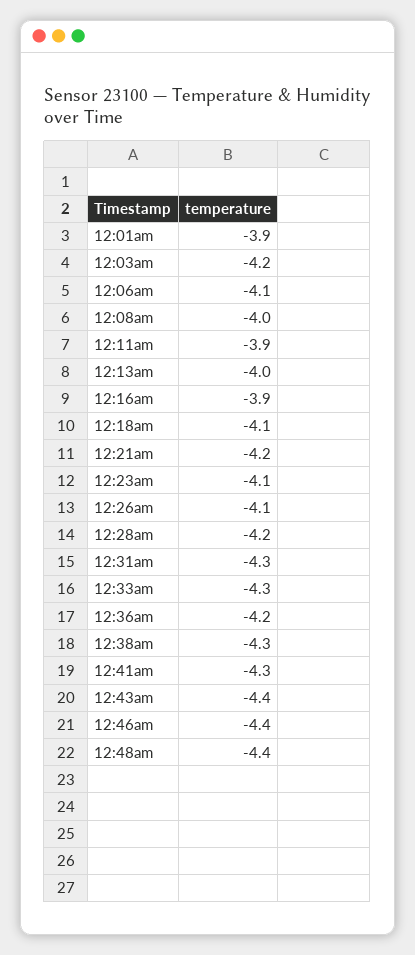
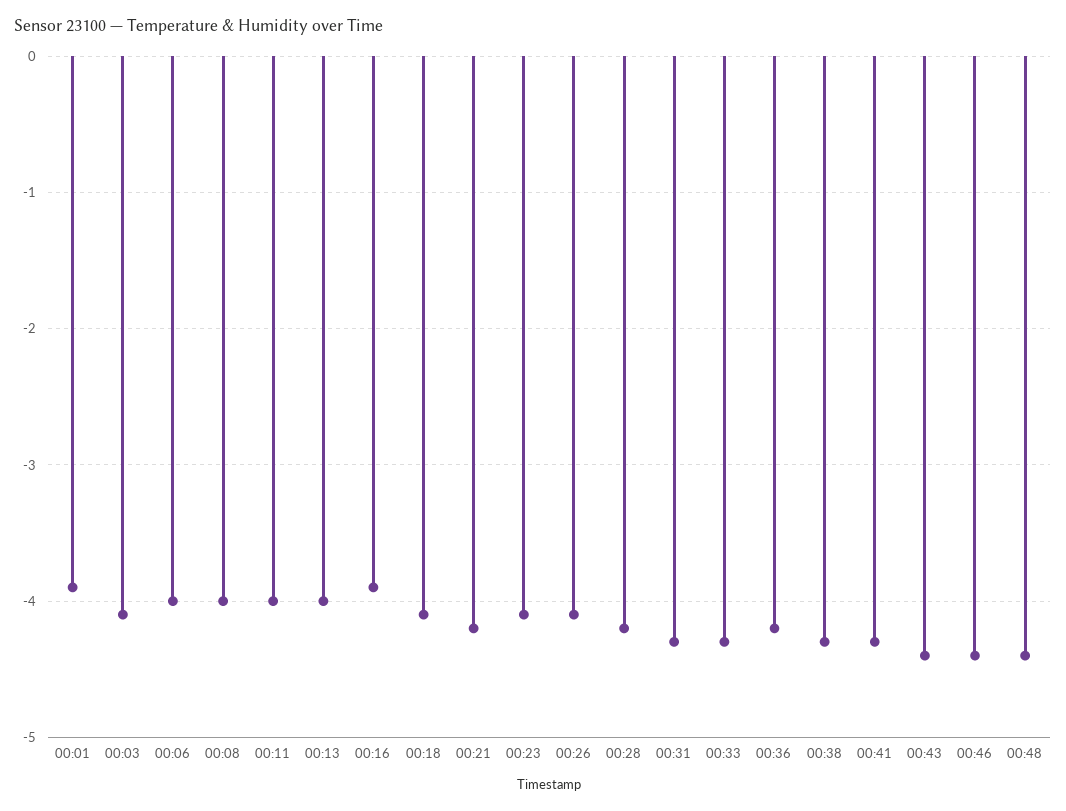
  {
    "12:01am": -3.9,
-   "12:03am": -4.2,
+   "12:03am": -4.1,
-   "12:06am": -4.1,
+   "12:06am": -4,
    "12:08am": -4,
-   "12:11am": -3.9,
+   "12:11am": -4,
    "12:13am": -4,
    "12:16am": -3.9,
    "12:18am": -4.1,
    "12:21am": -4.2,
    "12:23am": -4.1,
    "12:26am": -4.1,
    "12:28am": -4.2,
    "12:31am": -4.3,
    "12:33am": -4.3,
    "12:36am": -4.2,
    "12:38am": -4.3,
    "12:41am": -4.3,
    "12:43am": -4.4,
    "12:46am": -4.4,
    "12:48am": -4.4
  }

